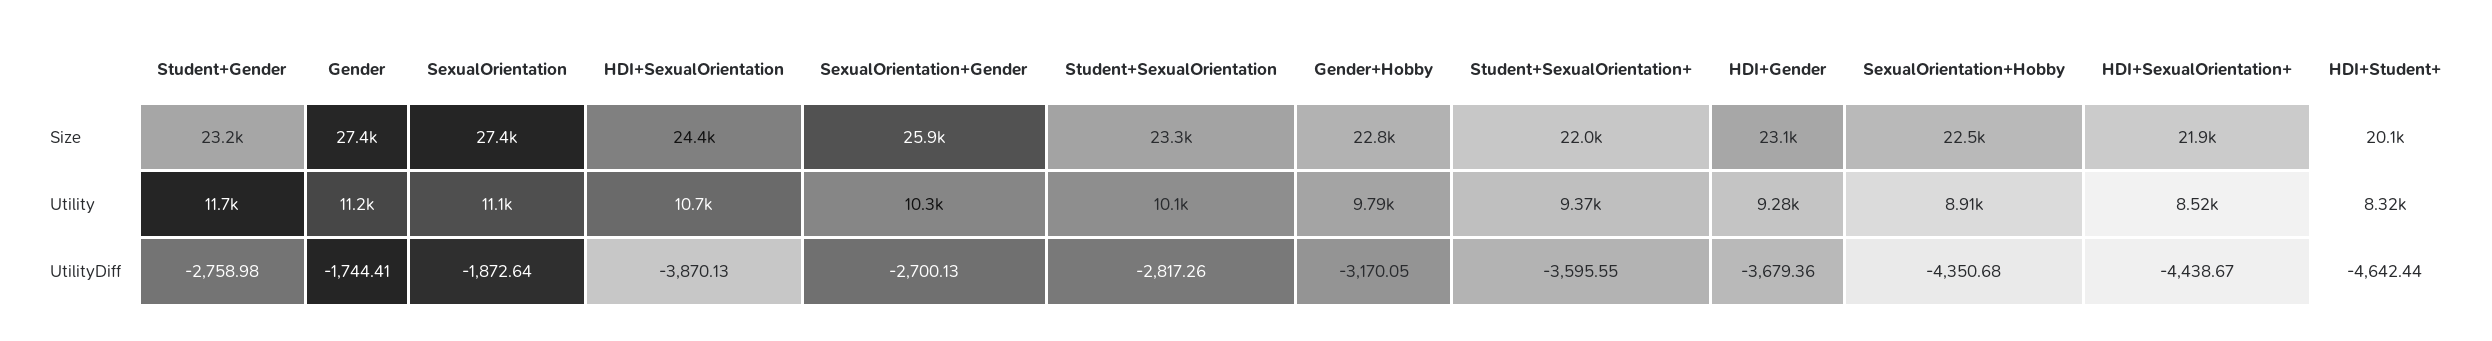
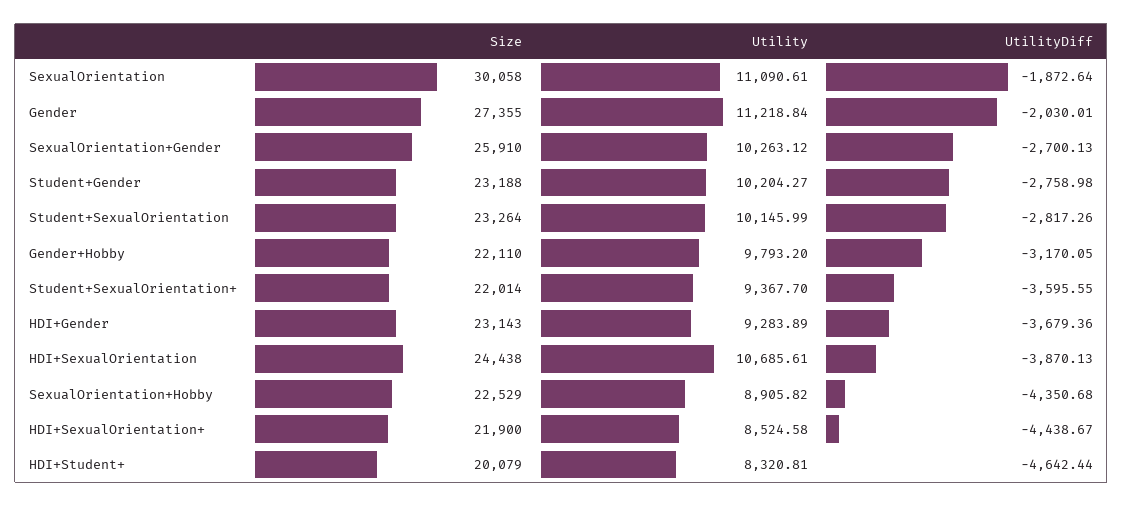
  {
    "Student+Gender": {
      "Size": 23188,
-     "Utility": 11700,
+     "Utility": 10204.27,
      "UtilityDiff": -2758.98
    },
    "Gender": {
      "Size": 27355,
      "Utility": 11218.84,
-     "UtilityDiff": -1744.41
+     "UtilityDiff": -2030.01
    },
    "SexualOrientation": {
-     "Size": 27400,
+     "Size": 30058,
      "Utility": 11090.61,
      "UtilityDiff": -1872.64
    },
    "HDI+SexualOrientation": {
      "Size": 24438,
      "Utility": 10685.61,
      "UtilityDiff": -3870.13
    },
    "SexualOrientation+Gender": {
      "Size": 25910,
      "Utility": 10263.12,
      "UtilityDiff": -2700.13
    },
    "Student+SexualOrientation": {
      "Size": 23264,
      "Utility": 10145.99,
      "UtilityDiff": -2817.26
    },
    "Gender+Hobby": {
-     "Size": 22800,
+     "Size": 22110,
      "Utility": 9793.2,
      "UtilityDiff": -3170.05
    },
    "Student+SexualOrientation+": {
      "Size": 22014,
      "Utility": 9367.7,
      "UtilityDiff": -3595.55
    },
    "HDI+Gender": {
      "Size": 23143,
      "Utility": 9283.89,
      "UtilityDiff": -3679.36
    },
    "SexualOrientation+Hobby": {
      "Size": 22529,
      "Utility": 8905.82,
      "UtilityDiff": -4350.68
    },
    "HDI+SexualOrientation+": {
      "Size": 21900,
      "Utility": 8524.58,
      "UtilityDiff": -4438.67
    },
    "HDI+Student+": {
      "Size": 20079,
      "Utility": 8320.81,
      "UtilityDiff": -4642.44
    }
  }

